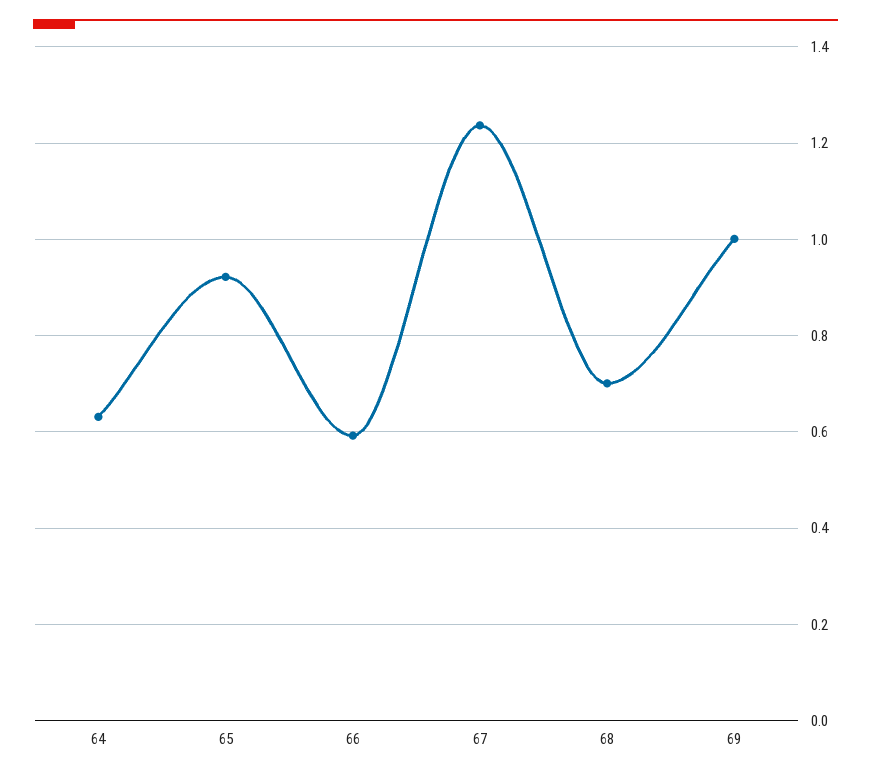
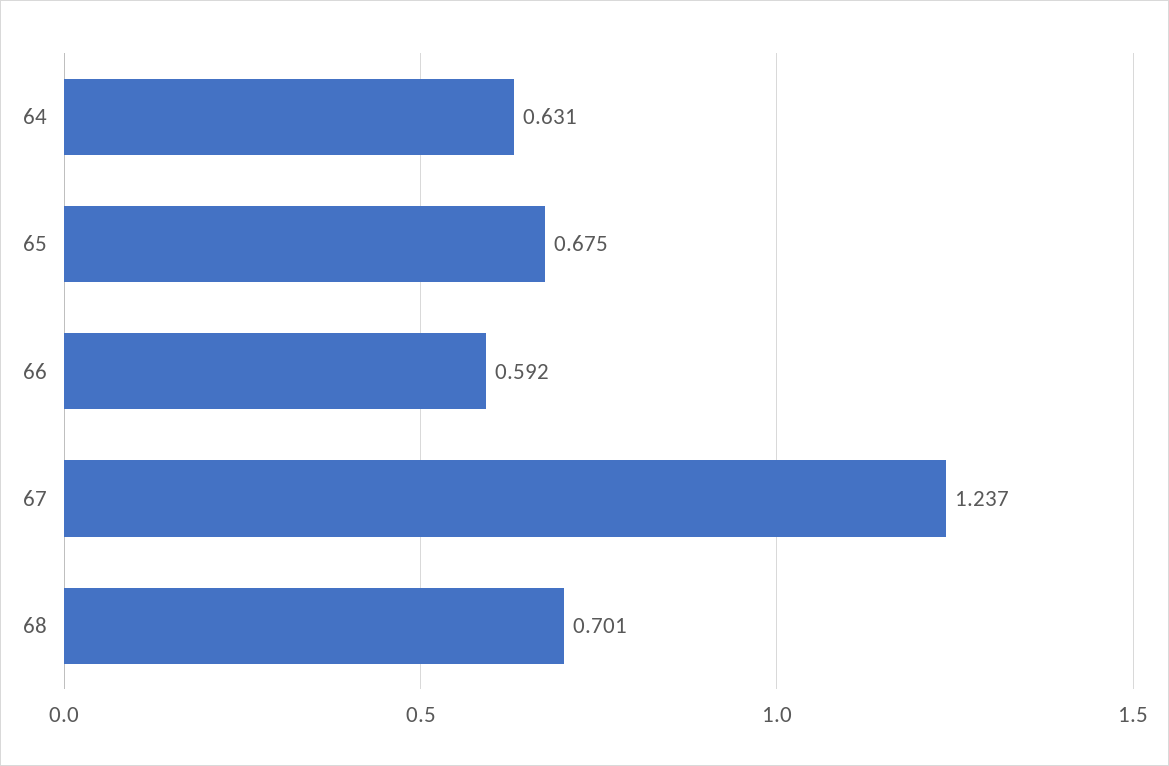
  {
    "64": 0.631,
-   "65": 0.92,
+   "65": 0.675,
    "66": 0.592,
    "67": 1.237,
-   "68": 0.701,
+   "68": 0.701
-   "69": 1
  }

